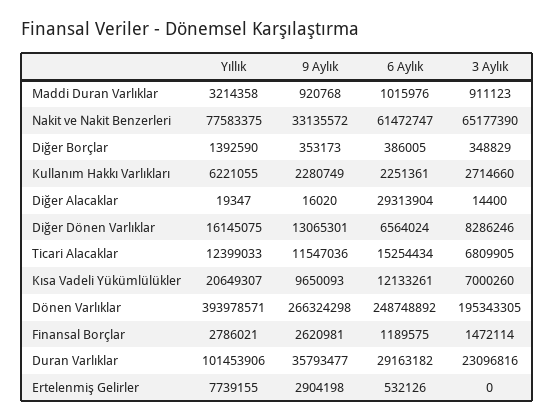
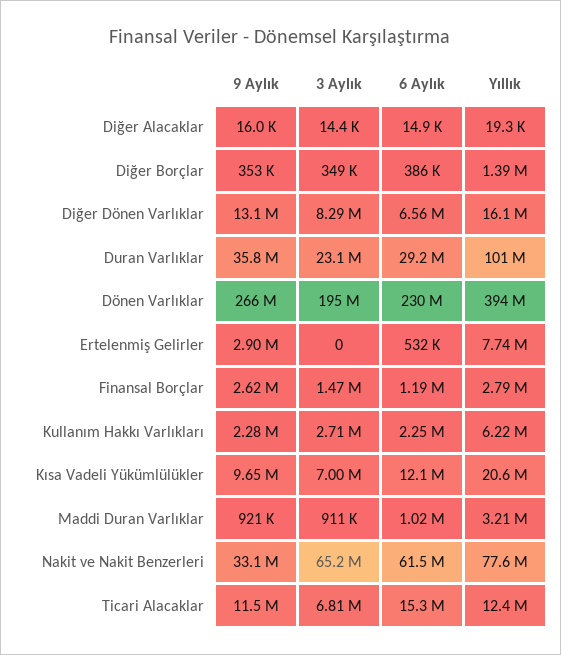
  {
    "Yıllık": {
      "Maddi Duran Varlıklar": 3214358,
      "Nakit ve Nakit Benzerleri": 77583375,
      "Diğer Borçlar": 1392590,
      "Kullanım Hakkı Varlıkları": 6221055,
      "Diğer Alacaklar": 19347,
      "Diğer Dönen Varlıklar": 16145075,
      "Ticari Alacaklar": 12399033,
      "Kısa Vadeli Yükümlülükler": 20649307,
      "Dönen Varlıklar": 393978571,
      "Finansal Borçlar": 2786021,
      "Duran Varlıklar": 101453906,
      "Ertelenmiş Gelirler": 7739155
    },
    "9 Aylık": {
      "Maddi Duran Varlıklar": 920768,
      "Nakit ve Nakit Benzerleri": 33135572,
      "Diğer Borçlar": 353173,
      "Kullanım Hakkı Varlıkları": 2280749,
      "Diğer Alacaklar": 16020,
      "Diğer Dönen Varlıklar": 13065301,
      "Ticari Alacaklar": 11547036,
      "Kısa Vadeli Yükümlülükler": 9650093,
      "Dönen Varlıklar": 266324298,
      "Finansal Borçlar": 2620981,
      "Duran Varlıklar": 35793477,
      "Ertelenmiş Gelirler": 2904198
    },
    "6 Aylık": {
      "Maddi Duran Varlıklar": 1015976,
      "Nakit ve Nakit Benzerleri": 61472747,
      "Diğer Borçlar": 386005,
      "Kullanım Hakkı Varlıkları": 2251361,
-     "Diğer Alacaklar": 29313904,
+     "Diğer Alacaklar": 14900,
      "Diğer Dönen Varlıklar": 6564024,
      "Ticari Alacaklar": 15254434,
      "Kısa Vadeli Yükümlülükler": 12133261,
-     "Dönen Varlıklar": 248748892,
+     "Dönen Varlıklar": 230000000,
      "Finansal Borçlar": 1189575,
      "Duran Varlıklar": 29163182,
      "Ertelenmiş Gelirler": 532126
    },
    "3 Aylık": {
      "Maddi Duran Varlıklar": 911123,
      "Nakit ve Nakit Benzerleri": 65177390,
      "Diğer Borçlar": 348829,
      "Kullanım Hakkı Varlıkları": 2714660,
      "Diğer Alacaklar": 14400,
      "Diğer Dönen Varlıklar": 8286246,
      "Ticari Alacaklar": 6809905,
      "Kısa Vadeli Yükümlülükler": 7000260,
      "Dönen Varlıklar": 195343305,
      "Finansal Borçlar": 1472114,
      "Duran Varlıklar": 23096816,
      "Ertelenmiş Gelirler": 0
    }
  }

